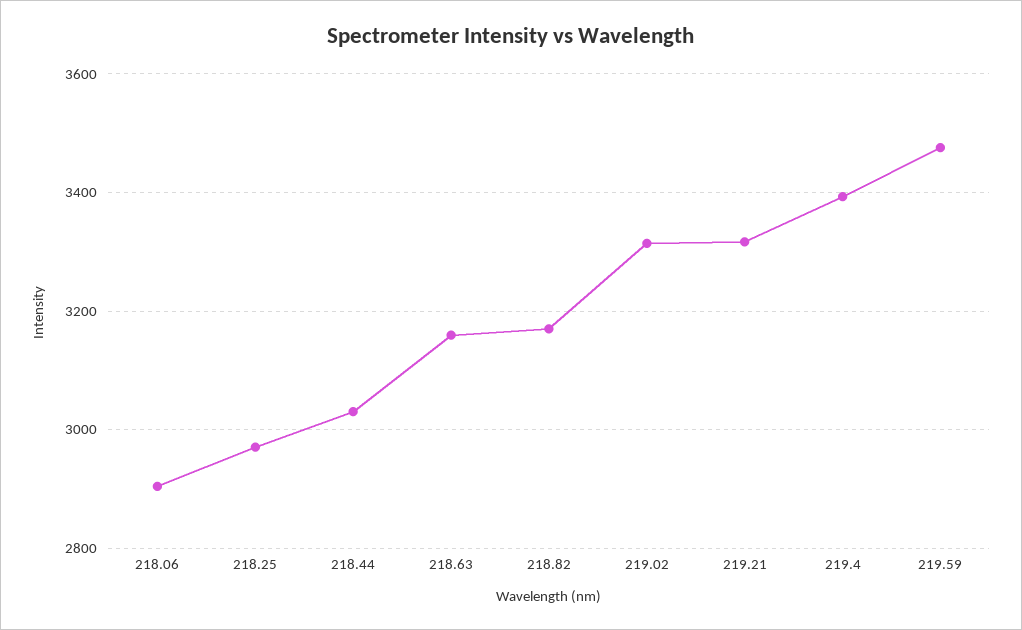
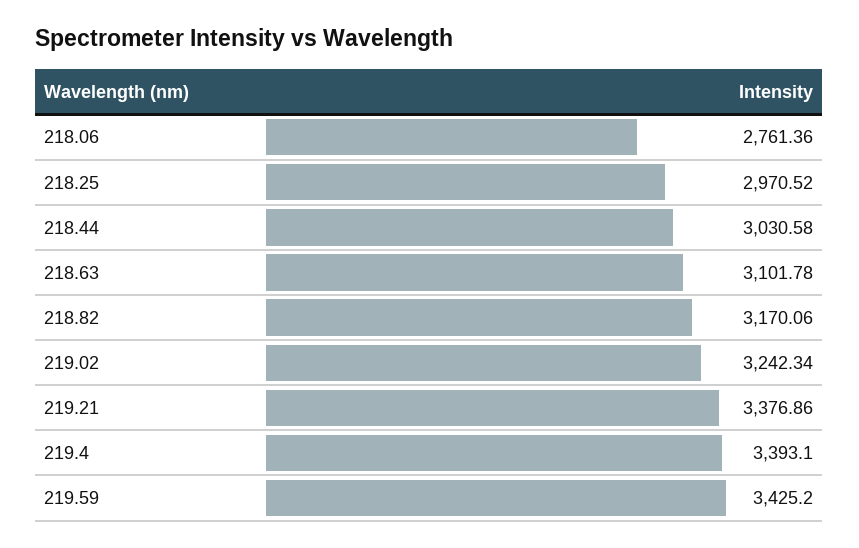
  {
-   "218.06": 2900,
+   "218.06": 2761.36,
    "218.25": 2970.52,
    "218.44": 3030.58,
-   "218.63": 3160,
+   "218.63": 3101.78,
    "218.82": 3170.06,
-   "219.02": 3320,
+   "219.02": 3242.34,
-   "219.21": 3320,
+   "219.21": 3376.86,
    "219.4": 3393.1,
-   "219.59": 3480
+   "219.59": 3425.2
  }

